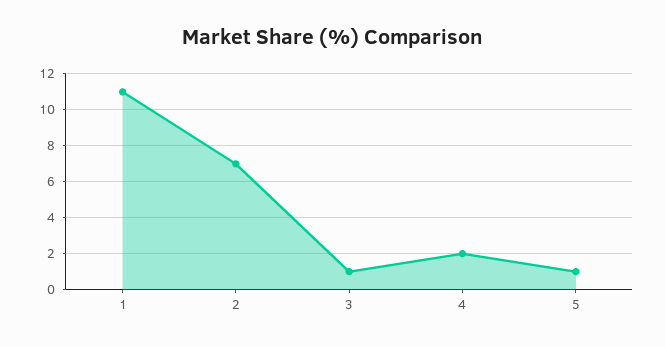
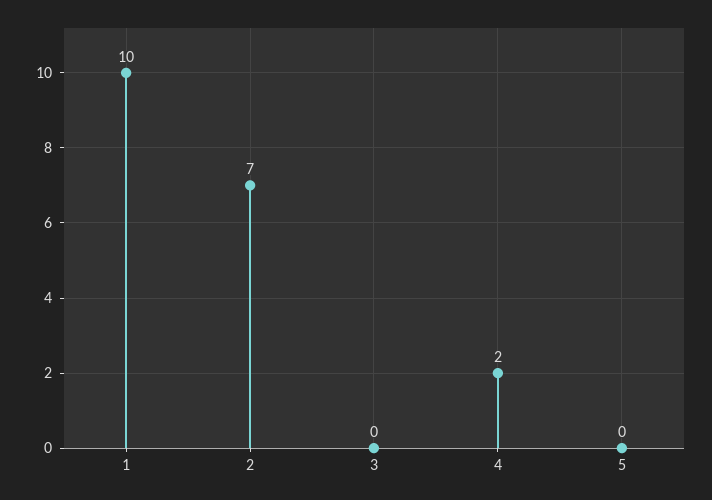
  {
-   "1": 11,
+   "1": 10,
    "2": 7,
-   "3": 1,
+   "3": 0,
    "4": 2,
-   "5": 1
+   "5": 0
  }

